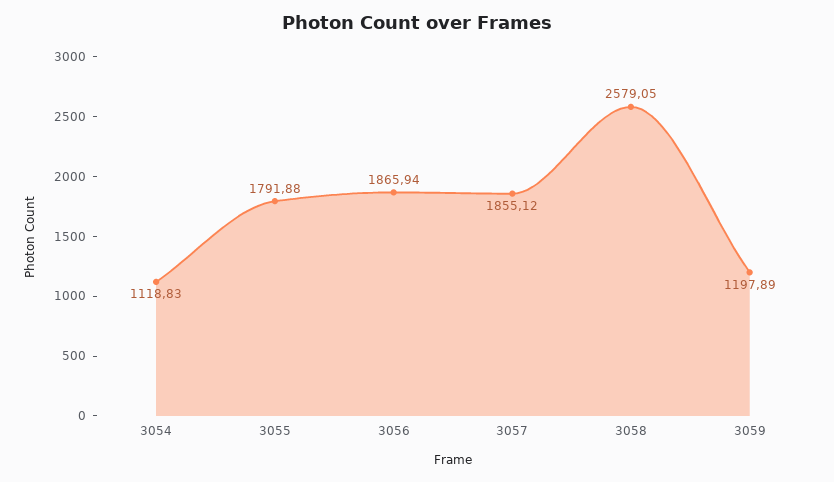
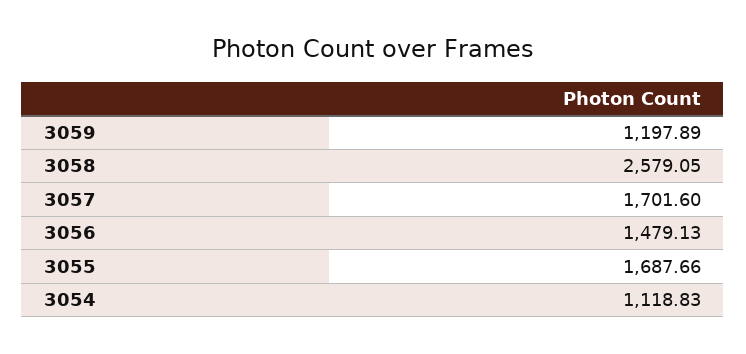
  {
    "3054": 1118.83,
-   "3055": 1791.88,
+   "3055": 1687.66,
-   "3056": 1865.94,
+   "3056": 1479.13,
-   "3057": 1855.12,
+   "3057": 1701.6,
    "3058": 2579.05,
    "3059": 1197.89
  }

